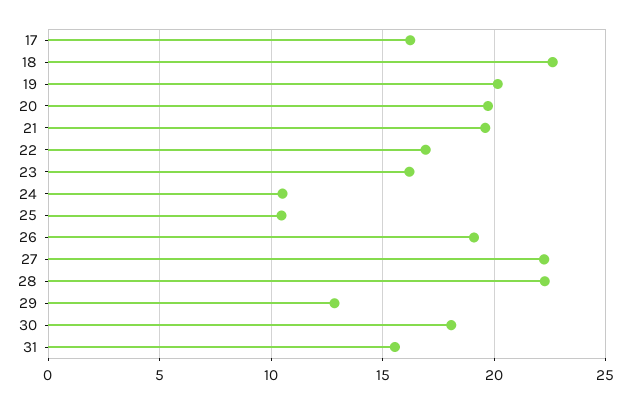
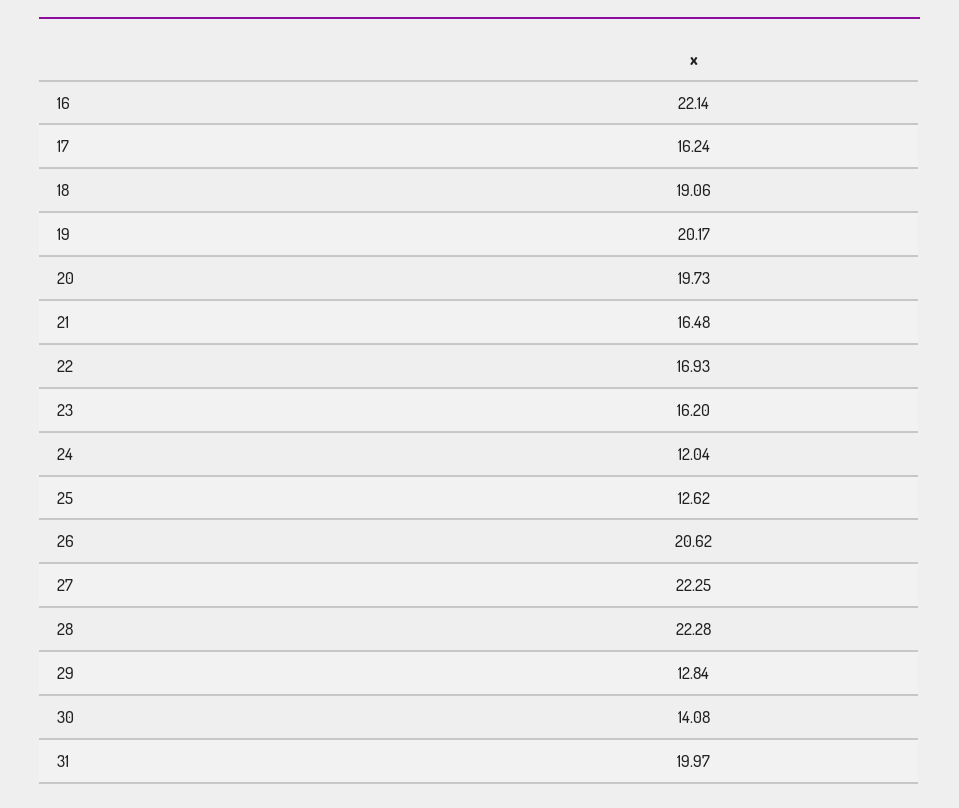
  {
    "17": 16.24,
-   "18": 22.5,
+   "18": 19.06,
    "19": 20.17,
    "20": 19.73,
-   "21": 19.5,
+   "21": 16.48,
    "22": 16.93,
    "23": 16.2,
-   "24": 10.5,
+   "24": 12.04,
-   "25": 10.5,
+   "25": 12.62,
-   "26": 19,
+   "26": 20.62,
    "27": 22.25,
    "28": 22.28,
    "29": 12.84,
-   "30": 18,
+   "30": 14.08,
-   "31": 15.5
+   "31": 19.97,
+   "16": 22.14
  }

